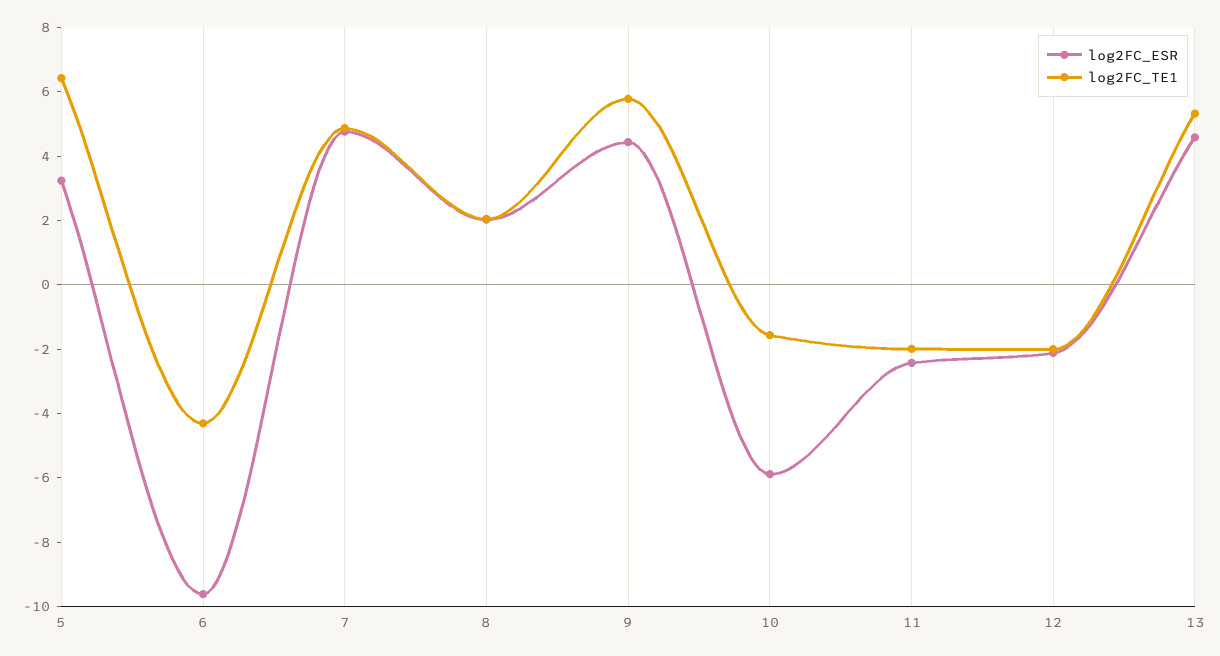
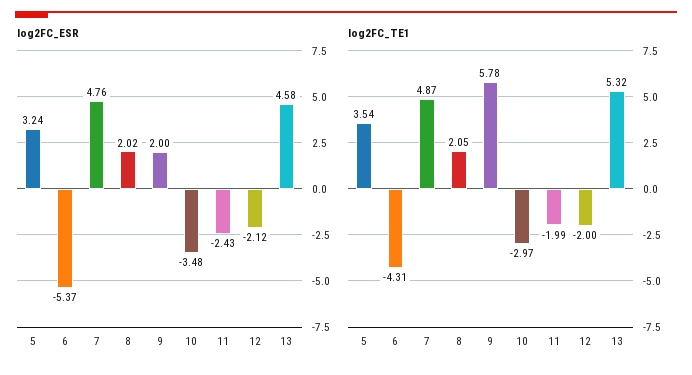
  {
    "log2FC_ESR": {
      "5": 3.24,
-     "6": -9.5,
+     "6": -5.37,
      "7": 4.76,
      "8": 2.02,
-     "9": 4.5,
+     "9": 2,
-     "10": -6,
+     "10": -3.48,
      "11": -2.43,
      "12": -2.12,
      "13": 4.58
    },
    "log2FC_TE1": {
-     "5": 6.5,
+     "5": 3.54,
      "6": -4.31,
      "7": 4.87,
      "8": 2.05,
      "9": 5.78,
-     "10": -1.5,
+     "10": -2.97,
      "11": -1.99,
      "12": -2,
      "13": 5.32
    }
  }

